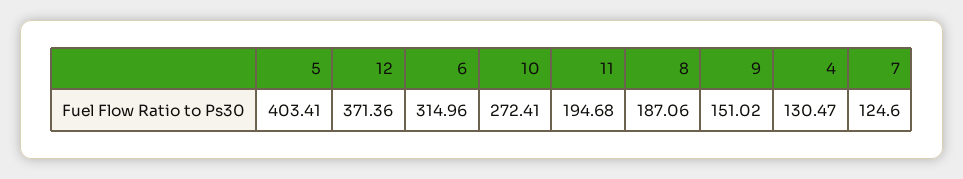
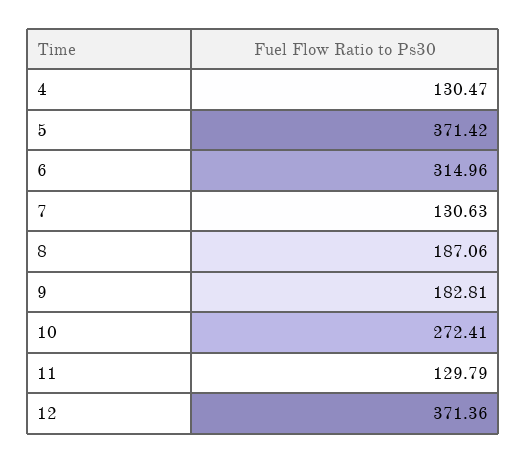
  {
-   "5": 403.41,
+   "5": 371.42,
    "12": 371.36,
    "6": 314.96,
    "10": 272.41,
-   "11": 194.68,
+   "11": 129.79,
    "8": 187.06,
-   "9": 151.02,
+   "9": 182.81,
    "4": 130.47,
-   "7": 124.6
+   "7": 130.63
  }

